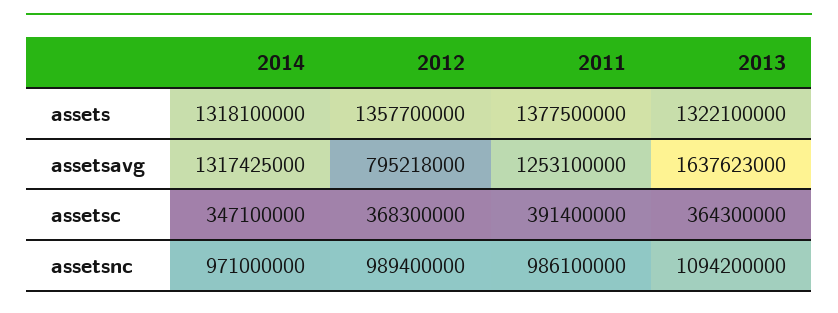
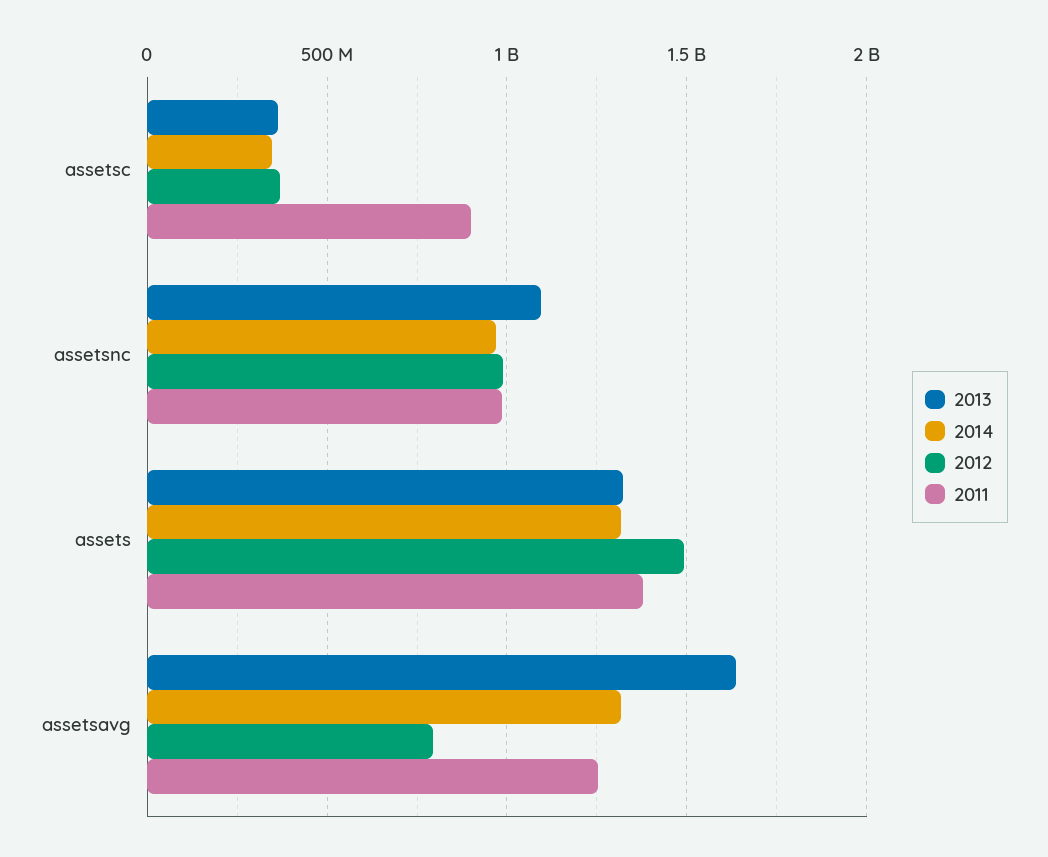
  {
    "2014": {
      "assets": 1318100000,
      "assetsavg": 1317425000,
      "assetsc": 347100000,
      "assetsnc": 971000000
    },
    "2012": {
-     "assets": 1357700000,
+     "assets": 1500000000,
      "assetsavg": 795218000,
      "assetsc": 368300000,
      "assetsnc": 989400000
    },
    "2011": {
      "assets": 1377500000,
      "assetsavg": 1253100000,
-     "assetsc": 391400000,
+     "assetsc": 900000000,
      "assetsnc": 986100000
    },
    "2013": {
      "assets": 1322100000,
      "assetsavg": 1637623000,
      "assetsc": 364300000,
      "assetsnc": 1094200000
    }
  }

